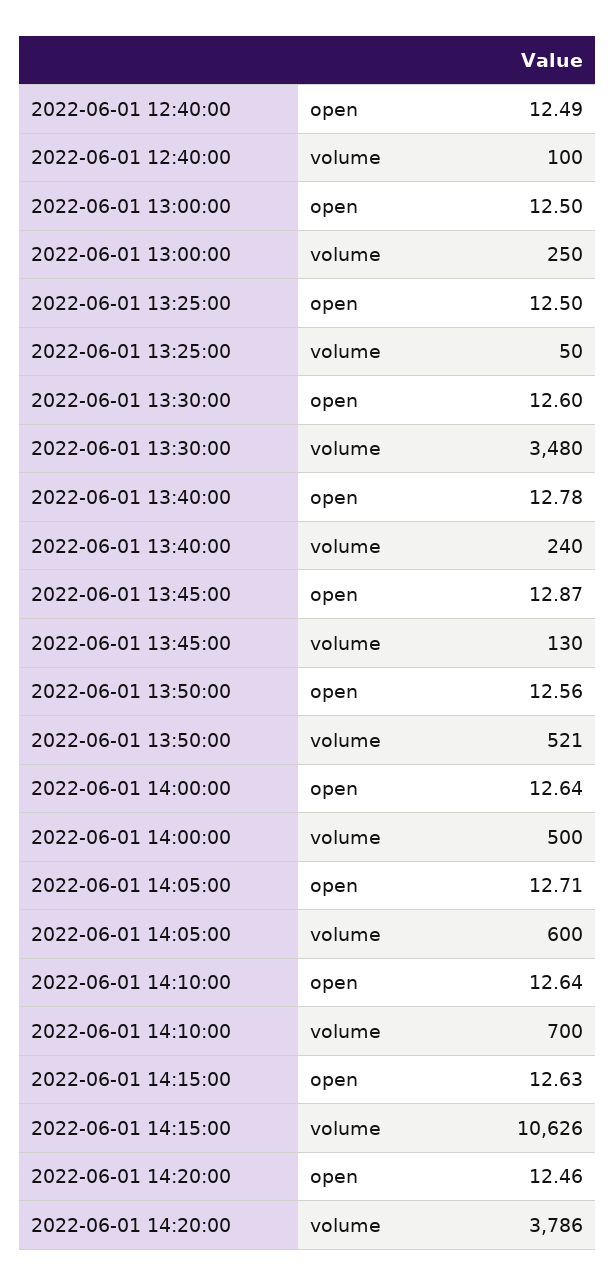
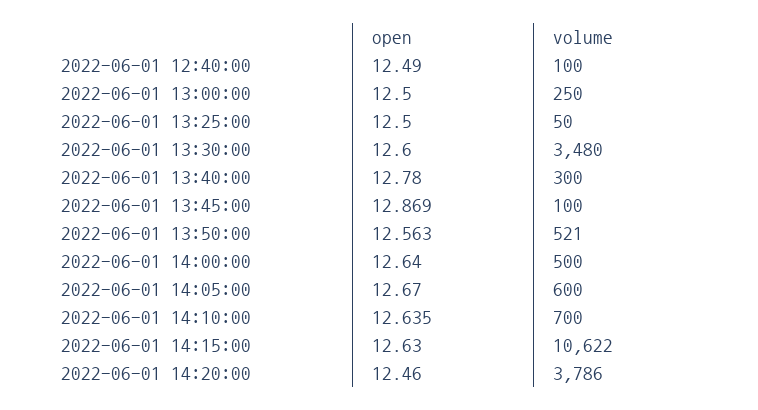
  {
    "2022-06-01 12:40:00": {
      "open": 12.49,
      "volume": 100
    },
    "2022-06-01 13:00:00": {
      "open": 12.5,
      "volume": 250
    },
    "2022-06-01 13:25:00": {
      "open": 12.5,
      "volume": 50
    },
    "2022-06-01 13:30:00": {
      "open": 12.6,
      "volume": 3480
    },
    "2022-06-01 13:40:00": {
      "open": 12.78,
-     "volume": 240
+     "volume": 300
    },
    "2022-06-01 13:45:00": {
      "open": 12.869,
-     "volume": 130
+     "volume": 100
    },
    "2022-06-01 13:50:00": {
      "open": 12.563,
      "volume": 521
    },
    "2022-06-01 14:00:00": {
      "open": 12.64,
      "volume": 500
    },
    "2022-06-01 14:05:00": {
-     "open": 12.71,
+     "open": 12.67,
      "volume": 600
    },
    "2022-06-01 14:10:00": {
      "open": 12.635,
      "volume": 700
    },
    "2022-06-01 14:15:00": {
      "open": 12.63,
-     "volume": 10626
+     "volume": 10622
    },
    "2022-06-01 14:20:00": {
      "open": 12.46,
      "volume": 3786
    }
  }

